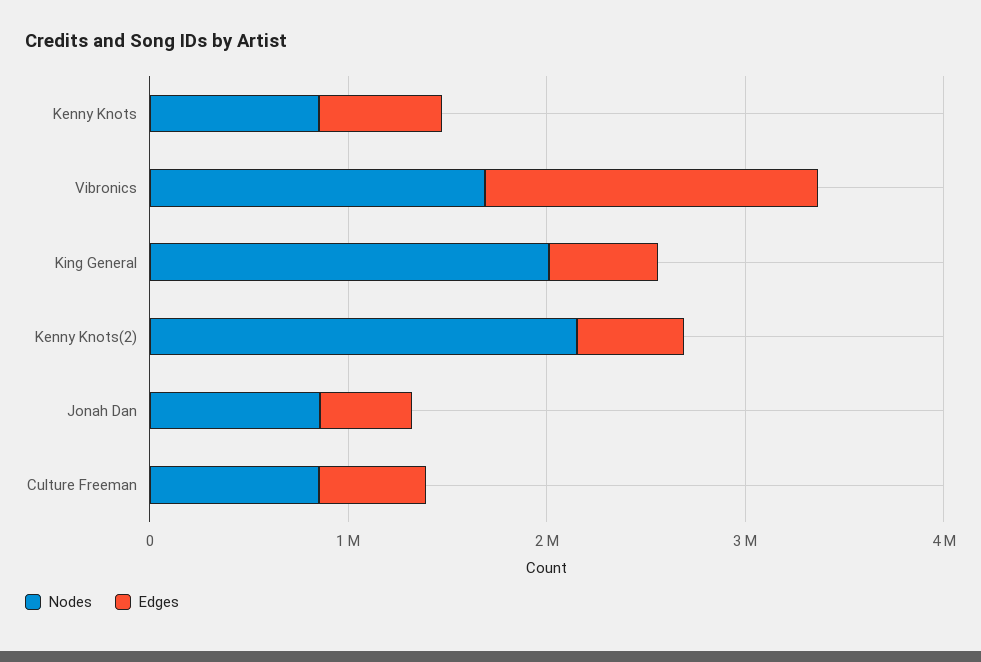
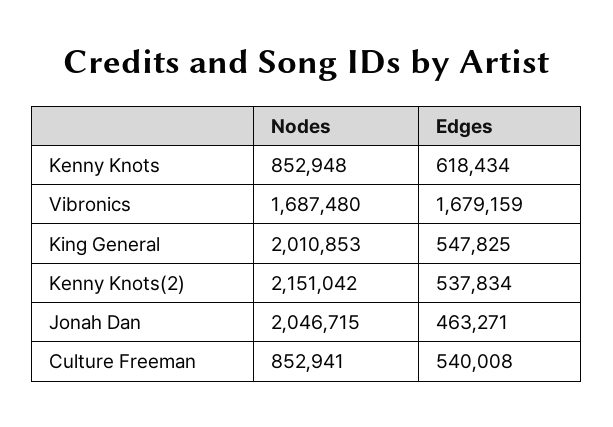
  {
    "Nodes": {
      "Kenny Knots": 852948,
      "Vibronics": 1687480,
      "King General": 2010853,
      "Kenny Knots(2)": 2151042,
-     "Jonah Dan": 800000,
+     "Jonah Dan": 2046715,
      "Culture Freeman": 852941
    },
    "Edges": {
      "Kenny Knots": 618434,
      "Vibronics": 1679159,
      "King General": 547825,
      "Kenny Knots(2)": 537834,
      "Jonah Dan": 463271,
      "Culture Freeman": 540008
    }
  }

